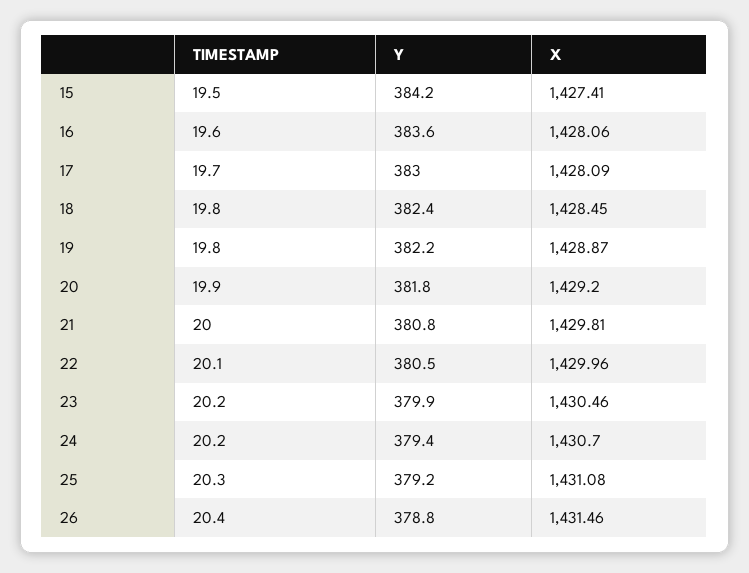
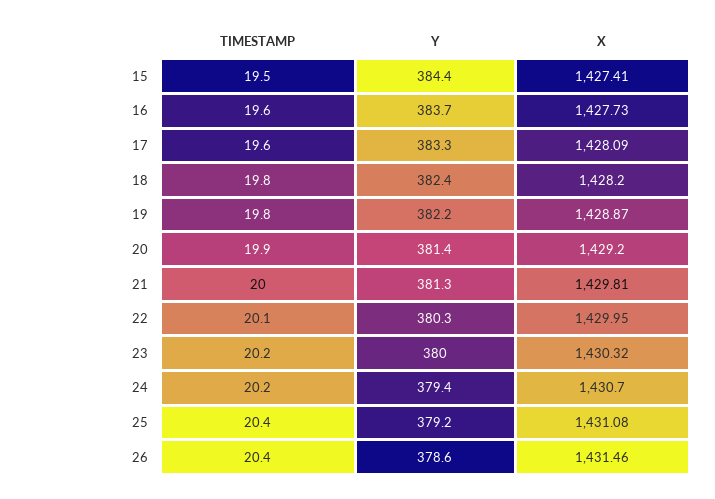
  {
    "TIMESTAMP": {
      "15": 19.5,
      "16": 19.6,
-     "17": 19.7,
+     "17": 19.6,
      "18": 19.8,
      "19": 19.8,
      "20": 19.9,
      "21": 20,
      "22": 20.1,
      "23": 20.2,
      "24": 20.2,
-     "25": 20.3,
+     "25": 20.4,
      "26": 20.4
    },
    "Y": {
-     "15": 384.2,
+     "15": 384.4,
-     "16": 383.6,
+     "16": 383.7,
-     "17": 383,
+     "17": 383.3,
      "18": 382.4,
      "19": 382.2,
-     "20": 381.8,
+     "20": 381.4,
-     "21": 380.8,
+     "21": 381.3,
-     "22": 380.5,
+     "22": 380.3,
-     "23": 379.9,
+     "23": 380,
      "24": 379.4,
      "25": 379.2,
-     "26": 378.8
+     "26": 378.6
    },
    "X": {
      "15": 1427.41,
-     "16": 1428.06,
+     "16": 1427.73,
      "17": 1428.09,
-     "18": 1428.45,
+     "18": 1428.2,
      "19": 1428.87,
      "20": 1429.2,
      "21": 1429.81,
-     "22": 1429.96,
+     "22": 1429.95,
-     "23": 1430.46,
+     "23": 1430.32,
      "24": 1430.7,
      "25": 1431.08,
      "26": 1431.46
    }
  }

